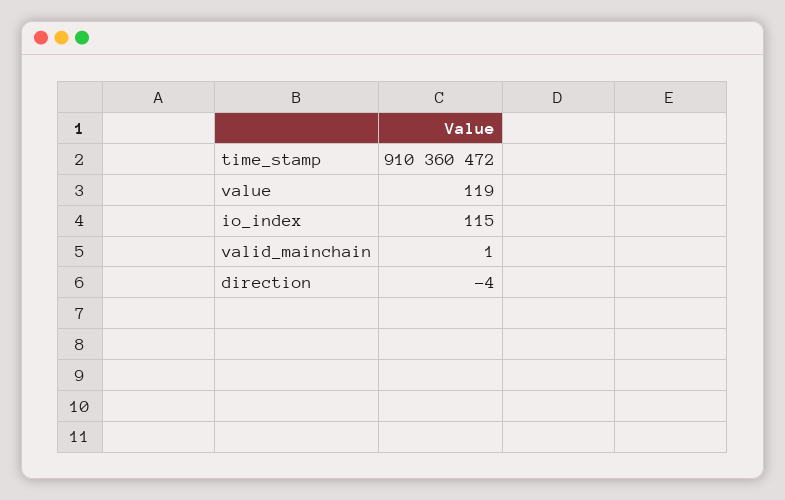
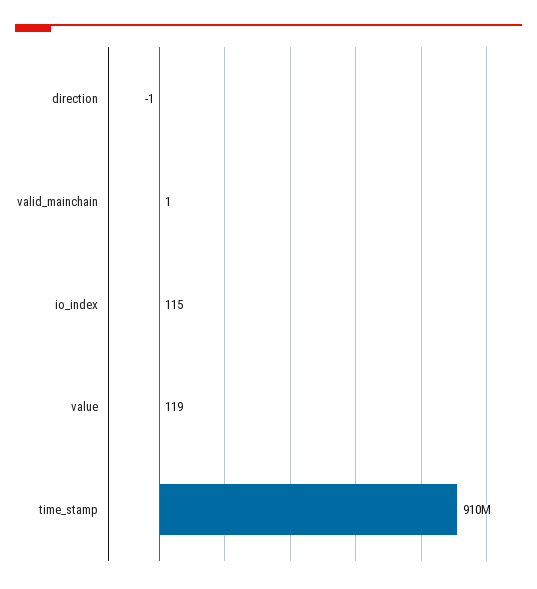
  {
    "time_stamp": 910360472,
    "value": 119,
    "io_index": 115,
    "valid_mainchain": 1,
-   "direction": -4
+   "direction": -1
  }

